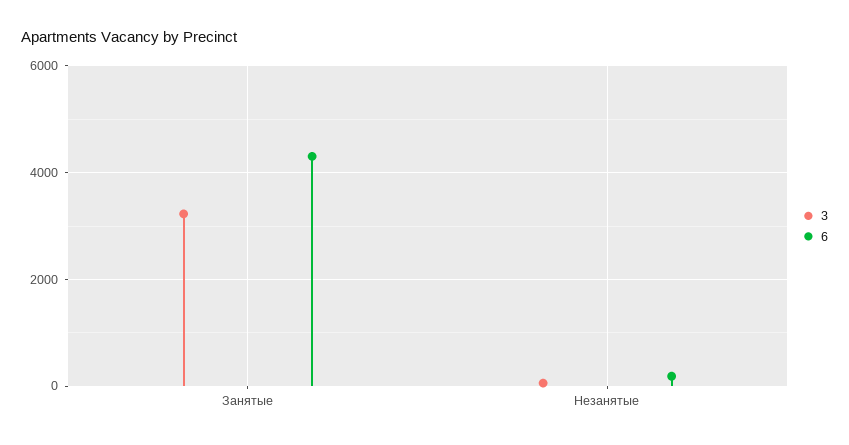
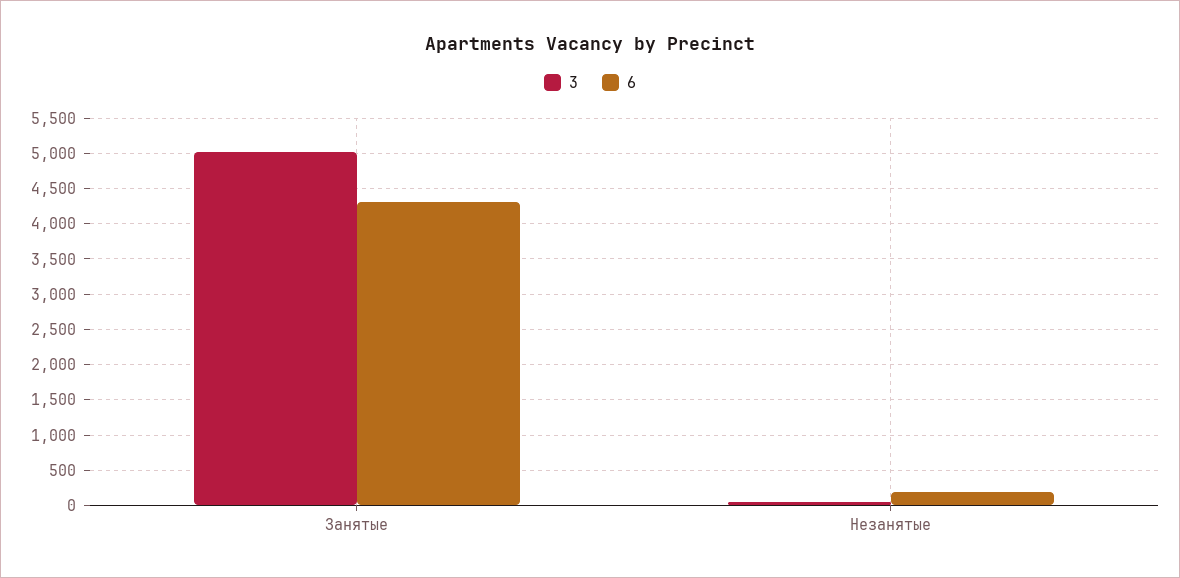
  {
    "3": {
-     "Занятые": 3200,
+     "Занятые": 5000,
      "Незанятые": 100
    },
    "6": {
      "Занятые": 4300,
      "Незанятые": 200
    }
  }

